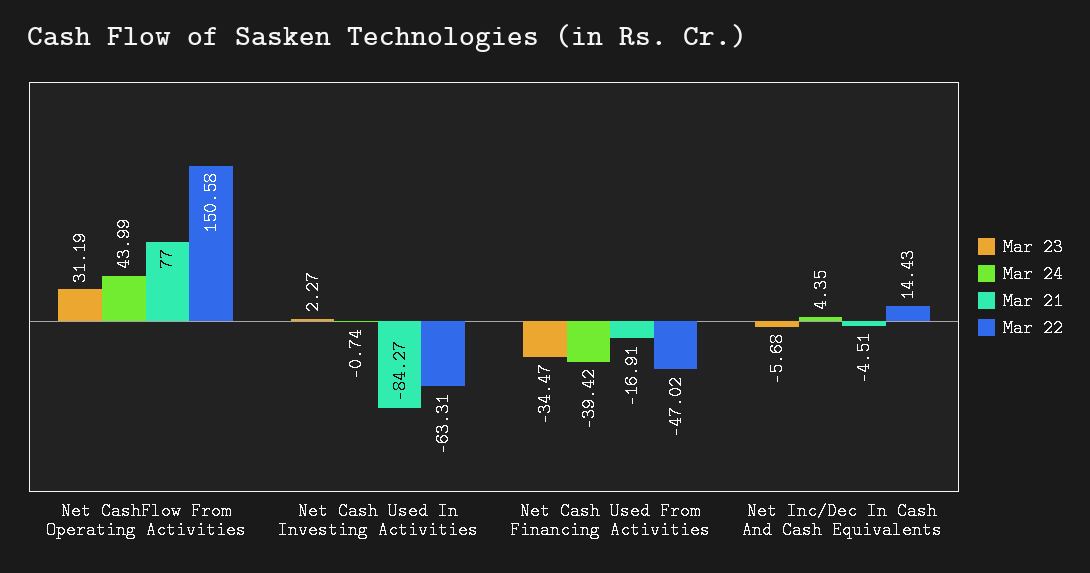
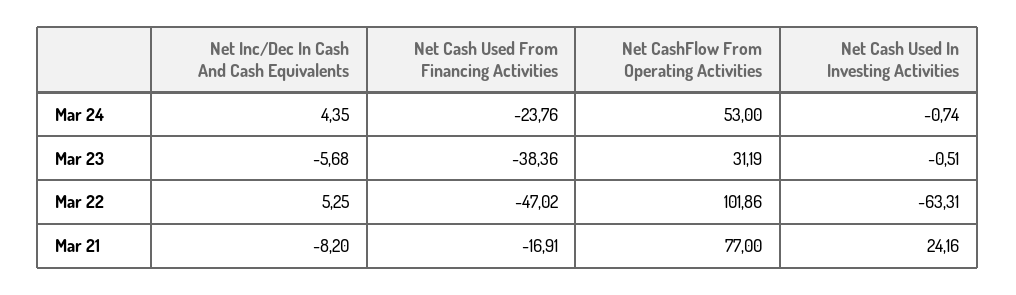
  {
    "Mar 23": {
      "Net CashFlow From Operating Activities": 31.19,
-     "Net Cash Used In Investing Activities": 2.27,
+     "Net Cash Used In Investing Activities": -0.51,
-     "Net Cash Used From Financing Activities": -34.47,
+     "Net Cash Used From Financing Activities": -38.36,
      "Net Inc/Dec In Cash And Cash Equivalents": -5.68
    },
    "Mar 24": {
-     "Net CashFlow From Operating Activities": 43.99,
+     "Net CashFlow From Operating Activities": 53,
      "Net Cash Used In Investing Activities": -0.74,
-     "Net Cash Used From Financing Activities": -39.42,
+     "Net Cash Used From Financing Activities": -23.76,
      "Net Inc/Dec In Cash And Cash Equivalents": 4.35
    },
    "Mar 21": {
      "Net CashFlow From Operating Activities": 77,
-     "Net Cash Used In Investing Activities": -84.27,
+     "Net Cash Used In Investing Activities": 24.16,
      "Net Cash Used From Financing Activities": -16.91,
-     "Net Inc/Dec In Cash And Cash Equivalents": -4.51
+     "Net Inc/Dec In Cash And Cash Equivalents": -8.2
    },
    "Mar 22": {
-     "Net CashFlow From Operating Activities": 150.58,
+     "Net CashFlow From Operating Activities": 101.86,
      "Net Cash Used In Investing Activities": -63.31,
      "Net Cash Used From Financing Activities": -47.02,
-     "Net Inc/Dec In Cash And Cash Equivalents": 14.43
+     "Net Inc/Dec In Cash And Cash Equivalents": 5.25
    }
  }

